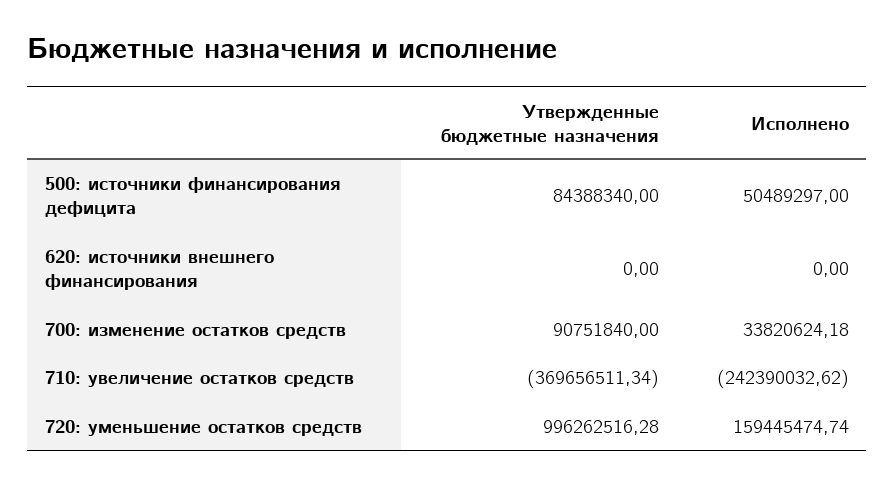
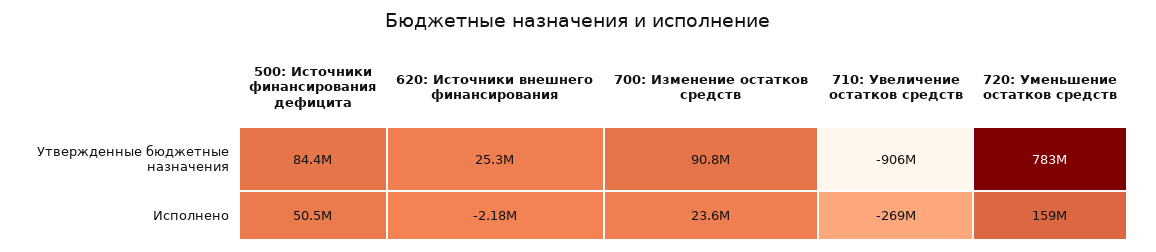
  {
    "Утвержденные бюджетные назначения": {
      "500: источники финансирования дефицита": 84388340,
-     "620: источники внешнего финансирования": 0,
+     "620: источники внешнего финансирования": 25300000,
      "700: изменение остатков средств": 90751840,
-     "710: увеличение остатков средств": -369656511.34,
+     "710: увеличение остатков средств": -906000000,
-     "720: уменьшение остатков средств": 996262516.28
+     "720: уменьшение остатков средств": 783000000
    },
    "Исполнено": {
      "500: источники финансирования дефицита": 50489297,
-     "620: источники внешнего финансирования": 0,
+     "620: источники внешнего финансирования": -2180000,
-     "700: изменение остатков средств": 33820624.18,
+     "700: изменение остатков средств": 23600000,
-     "710: увеличение остатков средств": -242390032.62,
+     "710: увеличение остатков средств": -269000000,
      "720: уменьшение остатков средств": 159445474.74
    }
  }

